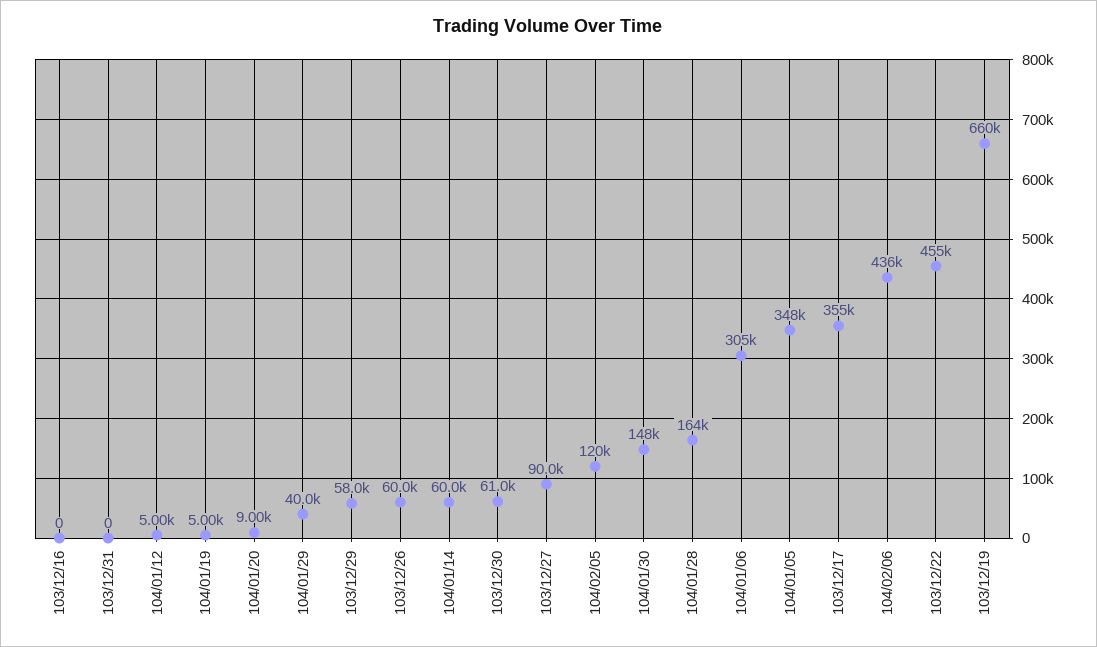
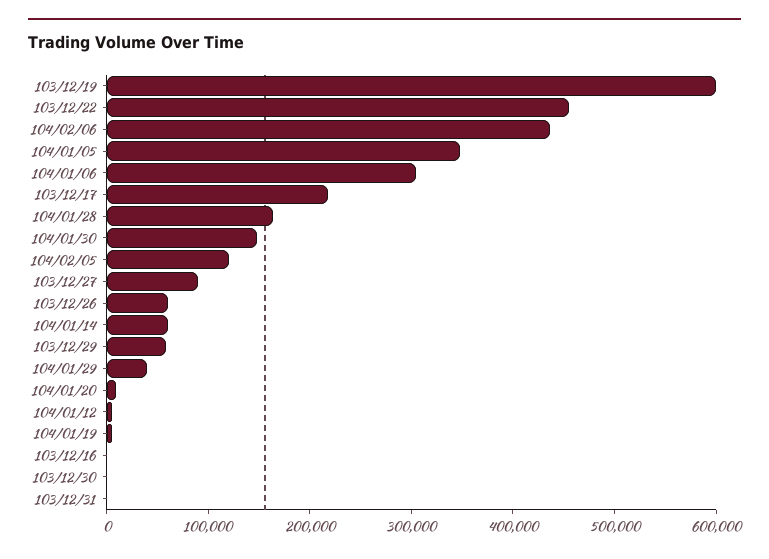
  {
    "103/12/16": 0,
    "103/12/31": 0,
    "104/01/12": 5000,
    "104/01/19": 5000,
    "104/01/20": 9000,
    "104/01/29": 40000,
    "103/12/29": 58000,
    "103/12/26": 60000,
    "104/01/14": 60000,
-   "103/12/30": 61000,
+   "103/12/30": 0,
    "103/12/27": 90000,
    "104/02/05": 120000,
    "104/01/30": 148000,
    "104/01/28": 164000,
    "104/01/06": 305000,
    "104/01/05": 348000,
-   "103/12/17": 355000,
+   "103/12/17": 220000,
    "104/02/06": 436000,
    "103/12/22": 455000,
-   "103/12/19": 660000
+   "103/12/19": 600000
  }

